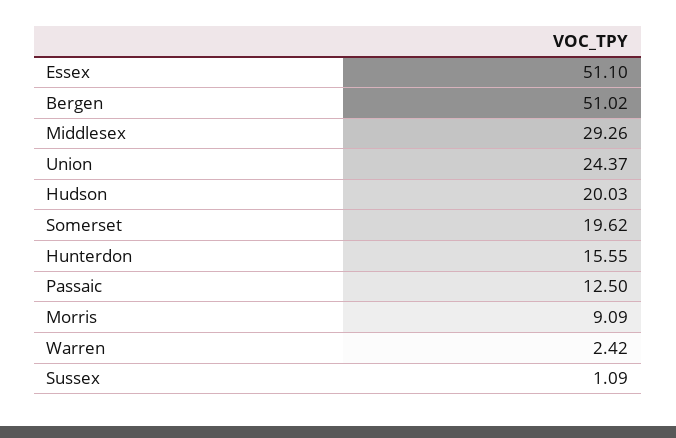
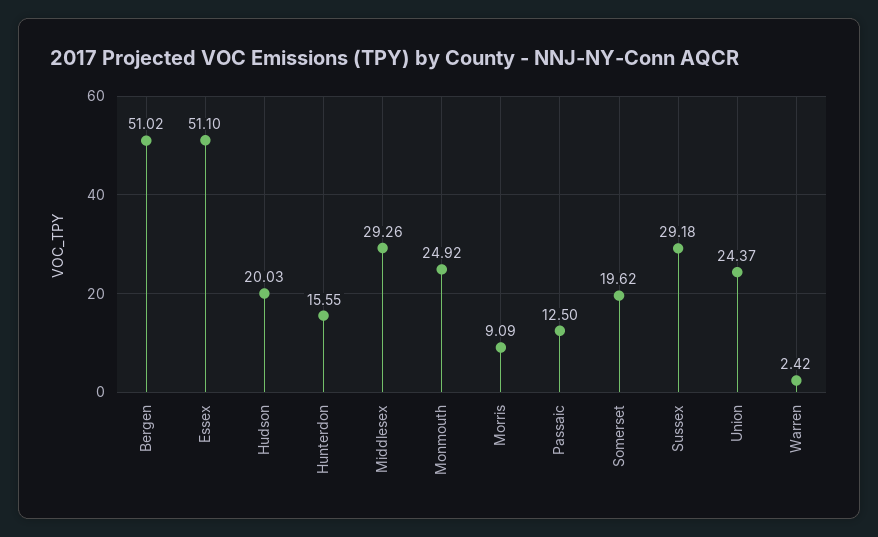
  {
    "Essex": 51.1,
    "Bergen": 51.02,
    "Middlesex": 29.26,
    "Union": 24.37,
    "Hudson": 20.03,
    "Somerset": 19.62,
    "Hunterdon": 15.55,
    "Passaic": 12.5,
    "Morris": 9.09,
    "Warren": 2.42,
-   "Sussex": 1.09
+   "Sussex": 29.18,
+   "Monmouth": 24.92
  }

